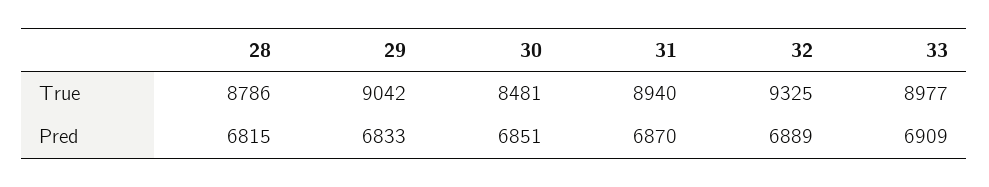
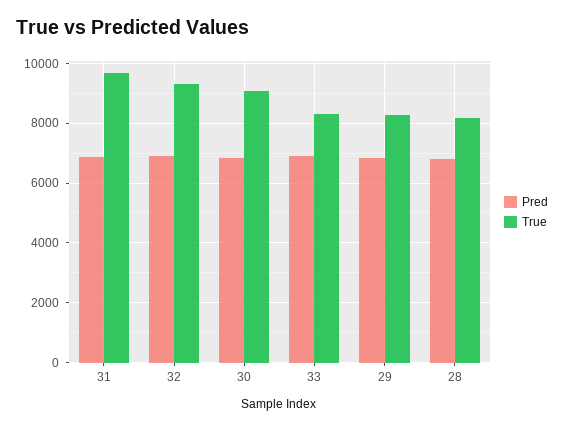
  {
    "True": {
-     "28": 8786,
+     "28": 8250,
-     "29": 9042,
+     "29": 8250,
-     "30": 8481,
+     "30": 9000,
-     "31": 8940,
+     "31": 9750,
      "32": 9325,
-     "33": 8977
+     "33": 8250
    },
    "Pred": {
      "28": 6815,
      "29": 6833,
      "30": 6851,
      "31": 6870,
      "32": 6889,
      "33": 6909
    }
  }

